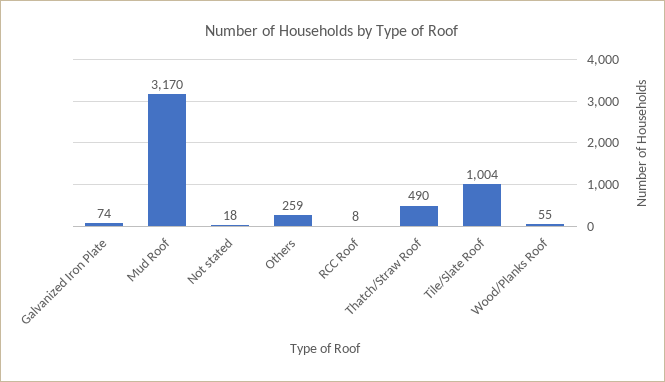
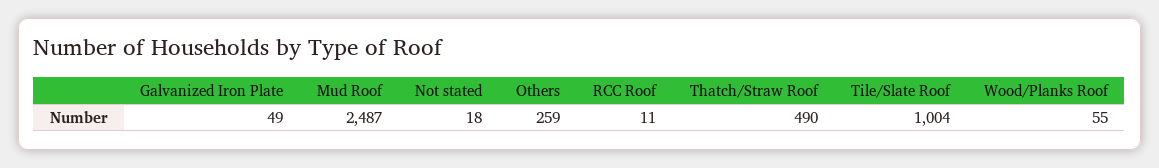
  {
-   "Galvanized Iron Plate": 74,
+   "Galvanized Iron Plate": 49,
-   "Mud Roof": 3170,
+   "Mud Roof": 2487,
    "Not stated": 18,
    "Others": 259,
-   "RCC Roof": 8,
+   "RCC Roof": 11,
    "Thatch/Straw Roof": 490,
    "Tile/Slate Roof": 1004,
    "Wood/Planks Roof": 55
  }

